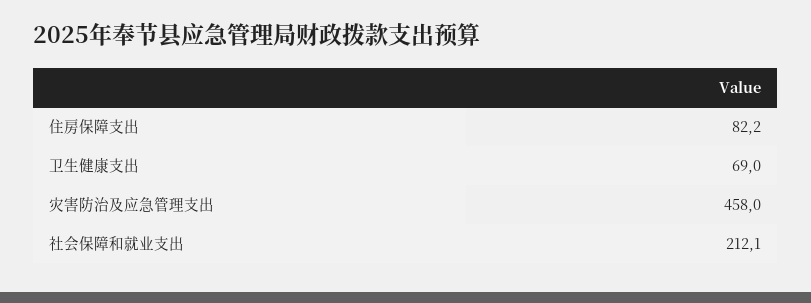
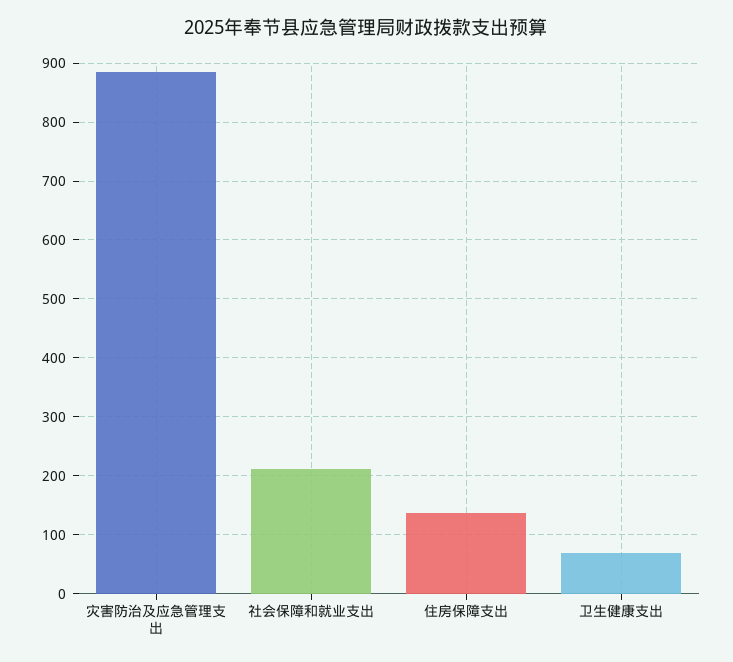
  {
-   "住房保障支出": 82.2,
+   "住房保障支出": 140,
    "卫生健康支出": 69,
-   "灾害防治及应急管理支出": 458,
+   "灾害防治及应急管理支出": 880,
    "社会保障和就业支出": 212.1
  }

